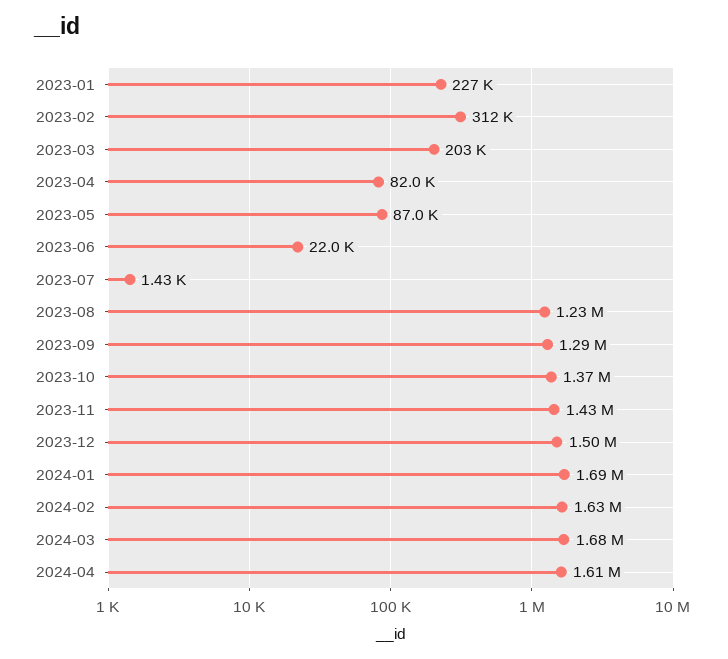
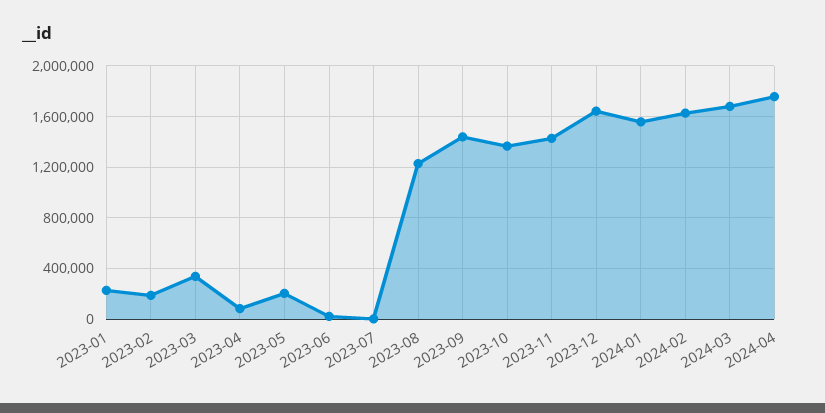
  {
    "2023-01": 227000,
-   "2023-02": 312000,
+   "2023-02": 200000,
-   "2023-03": 203000,
+   "2023-03": 350000,
    "2023-04": 82000,
-   "2023-05": 87000,
+   "2023-05": 200000,
    "2023-06": 22000,
    "2023-07": 1430,
    "2023-08": 1230000,
-   "2023-09": 1290000,
+   "2023-09": 1450000,
    "2023-10": 1370000,
    "2023-11": 1430000,
-   "2023-12": 1500000,
+   "2023-12": 1650000,
-   "2024-01": 1690000,
+   "2024-01": 1550000,
    "2024-02": 1630000,
    "2024-03": 1680000,
-   "2024-04": 1610000
+   "2024-04": 1750000
  }

